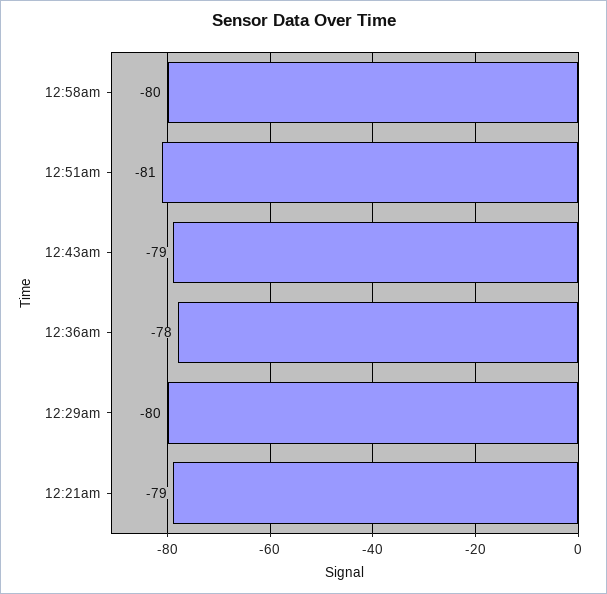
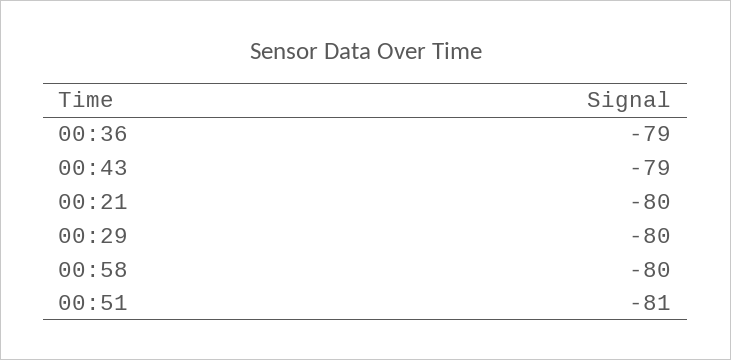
  {
    "12:58am": -80,
    "12:51am": -81,
    "12:43am": -79,
-   "12:36am": -78,
+   "12:36am": -79,
    "12:29am": -80,
-   "12:21am": -79
+   "12:21am": -80
  }

